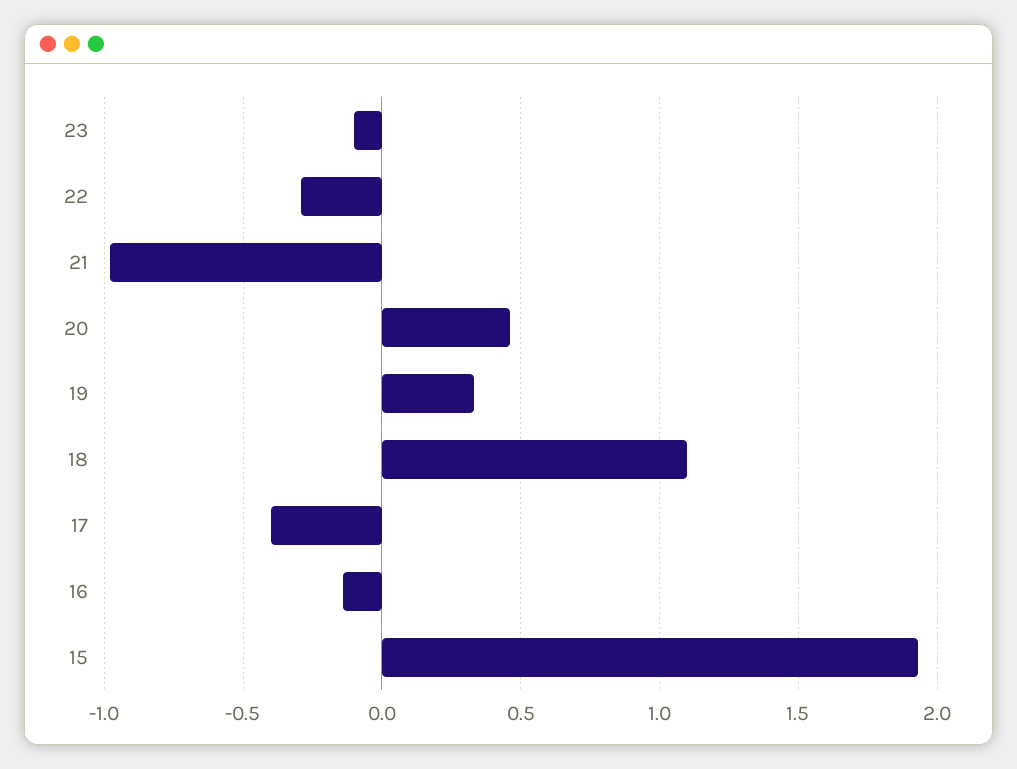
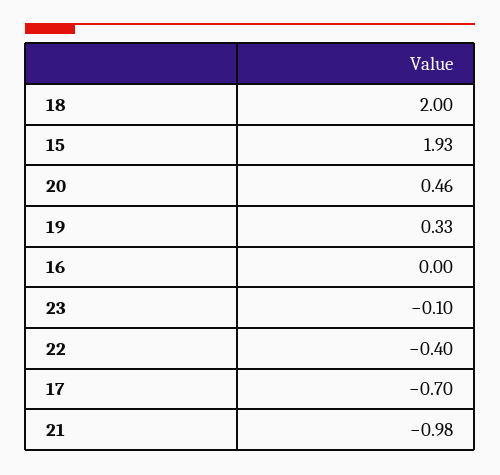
  {
    "23": -0.1,
-   "22": -0.3,
+   "22": -0.4,
    "21": -0.98,
    "20": 0.46,
    "19": 0.33,
-   "18": 1.1,
+   "18": 2,
-   "17": -0.4,
+   "17": -0.7,
-   "16": -0.15,
+   "16": 0,
    "15": 1.93
  }

